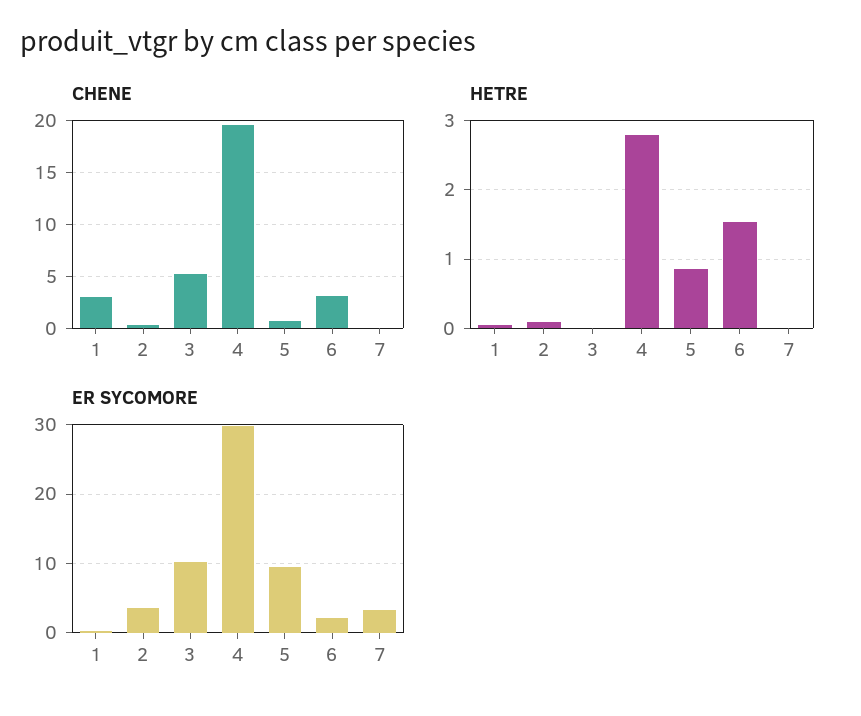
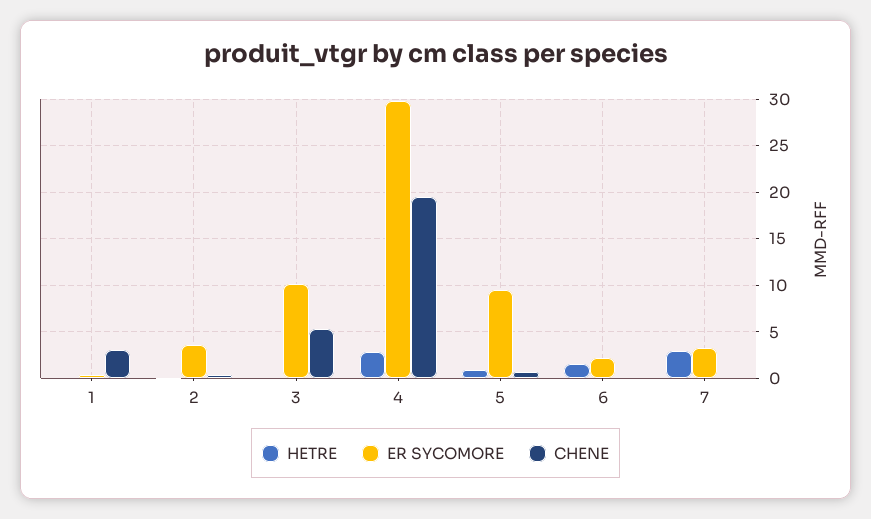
  {
    "CHENE": {
      "1": 3,
      "2": 0,
      "3": 5,
      "4": 20,
      "5": 1,
-     "6": 3,
+     "6": 0,
      "7": 0
    },
    "HETRE": {
      "1": 0,
      "2": 0.1,
      "3": 0,
      "4": 2.8,
      "5": 0.9,
      "6": 1.5,
-     "7": 0
+     "7": 3
    },
    "ER SYCOMORE": {
      "1": 0,
      "2": 4,
      "3": 10,
      "4": 30,
      "5": 10,
      "6": 2,
      "7": 3
    }
  }

